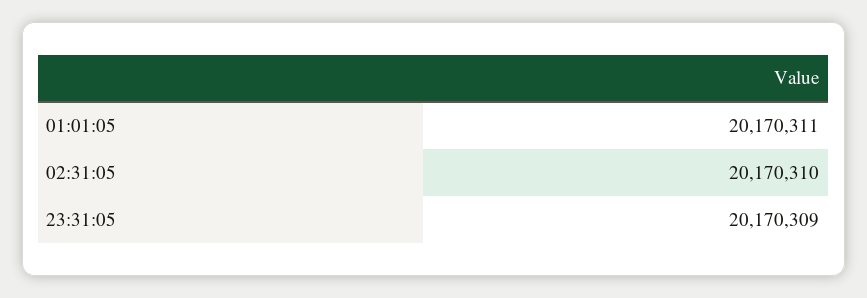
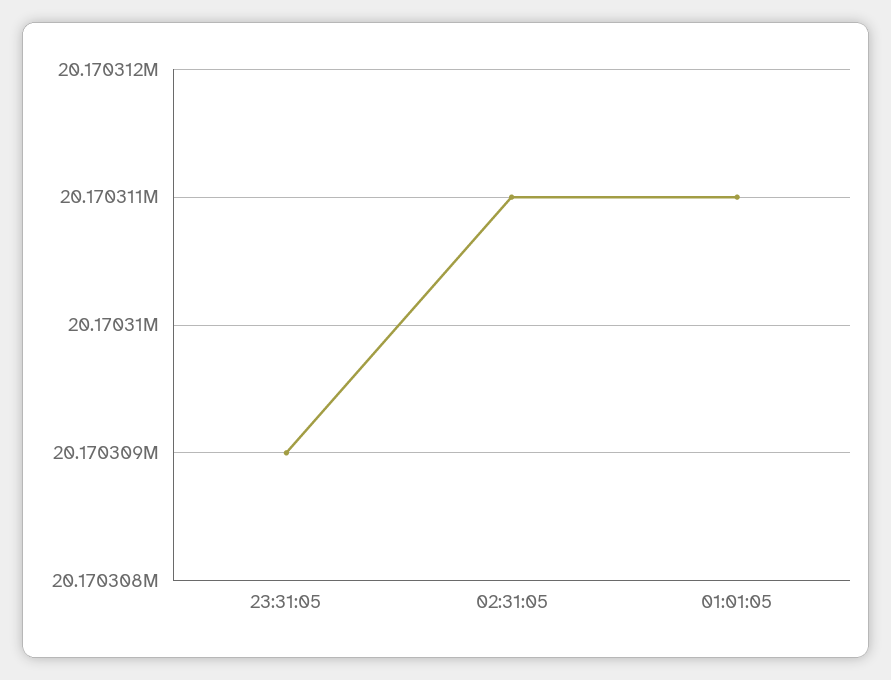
  {
    "01:01:05": 20170311,
-   "02:31:05": 20170310,
+   "02:31:05": 20170311,
    "23:31:05": 20170309
  }

